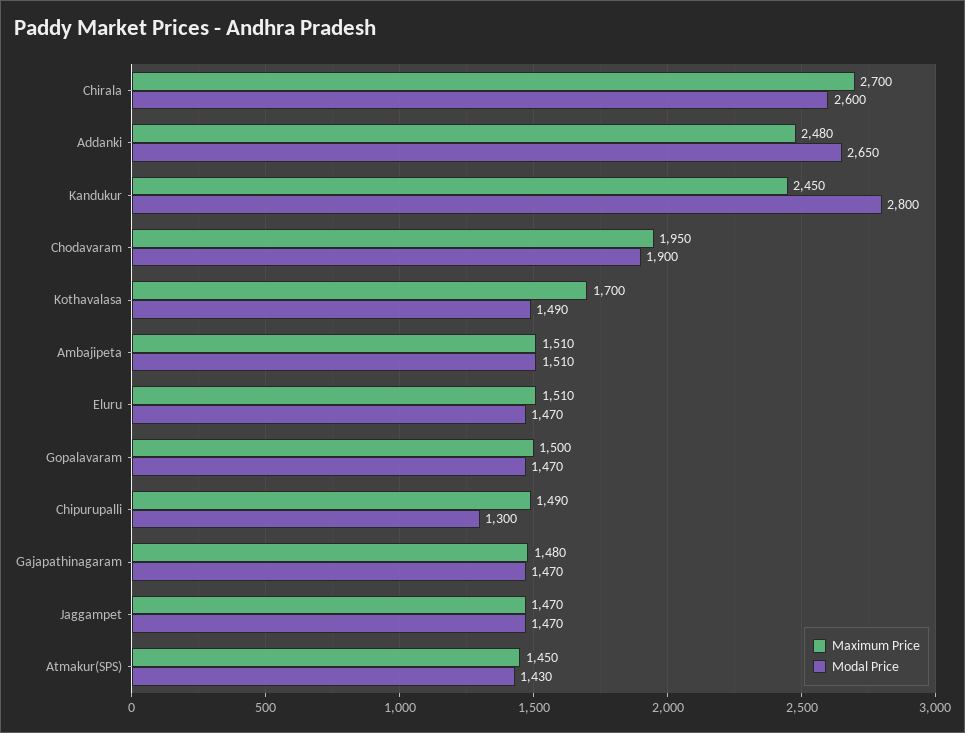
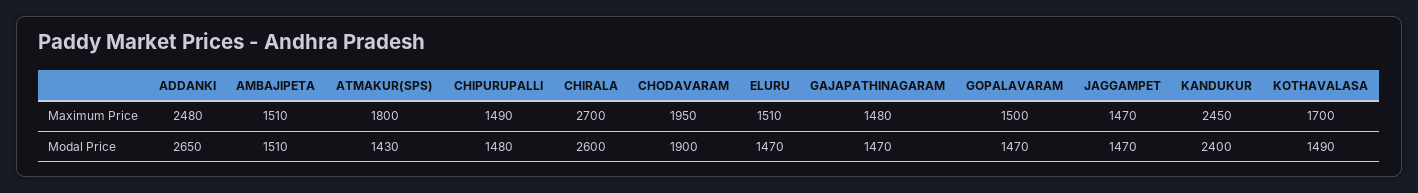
  {
    "Maximum Price": {
      "Chirala": 2700,
      "Addanki": 2480,
      "Kandukur": 2450,
      "Chodavaram": 1950,
      "Kothavalasa": 1700,
      "Ambajipeta": 1510,
      "Eluru": 1510,
      "Gopalavaram": 1500,
      "Chipurupalli": 1490,
      "Gajapathinagaram": 1480,
      "Jaggampet": 1470,
-     "Atmakur(SPS)": 1450
+     "Atmakur(SPS)": 1800
    },
    "Modal Price": {
      "Chirala": 2600,
      "Addanki": 2650,
-     "Kandukur": 2800,
+     "Kandukur": 2400,
      "Chodavaram": 1900,
      "Kothavalasa": 1490,
      "Ambajipeta": 1510,
      "Eluru": 1470,
      "Gopalavaram": 1470,
-     "Chipurupalli": 1300,
+     "Chipurupalli": 1480,
      "Gajapathinagaram": 1470,
      "Jaggampet": 1470,
      "Atmakur(SPS)": 1430
    }
  }

